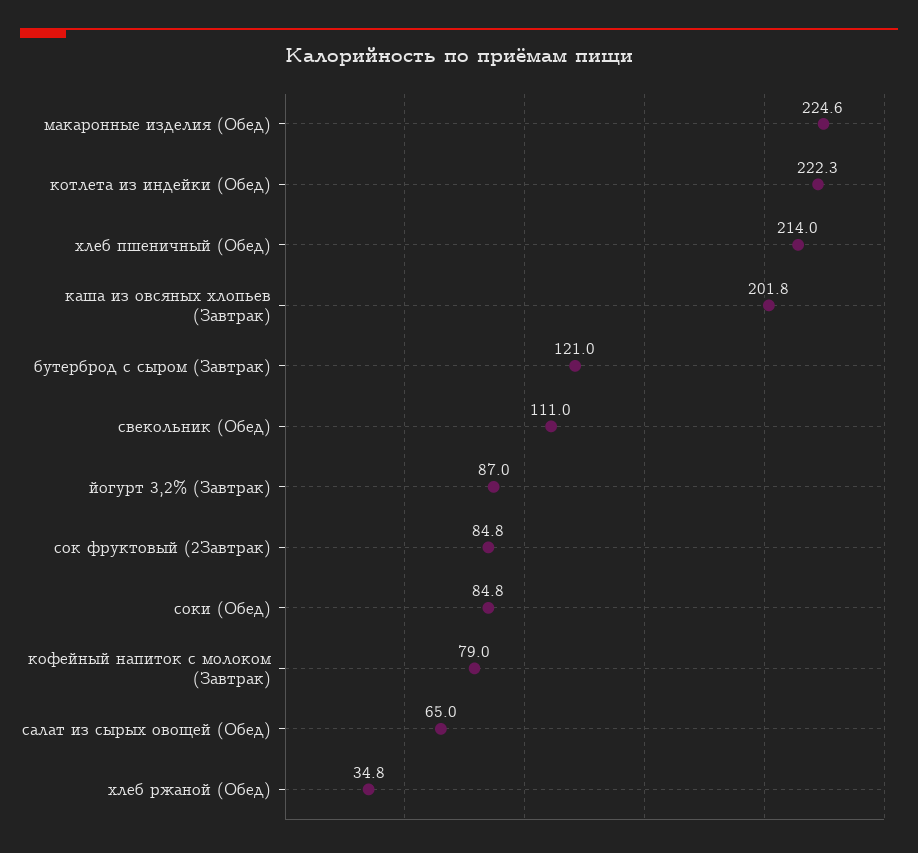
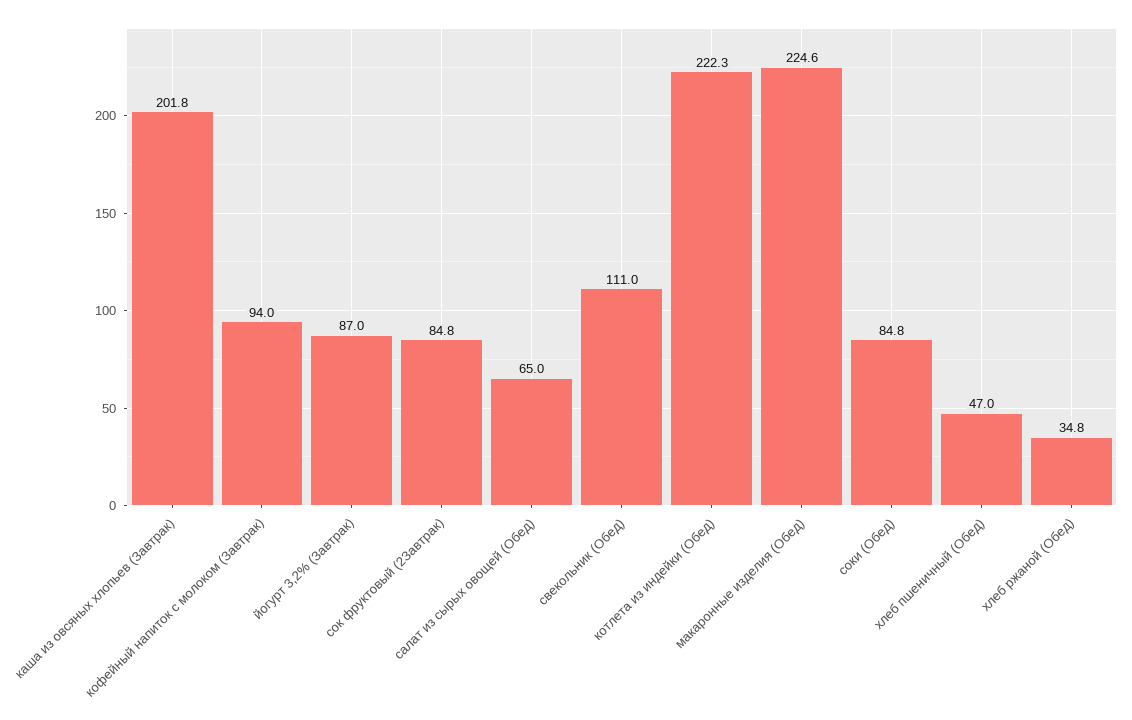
  {
    "макаронные изделия (Обед)": 224.6,
    "котлета из индейки (Обед)": 222.3,
-   "хлеб пшеничный (Обед)": 214,
+   "хлеб пшеничный (Обед)": 47,
    "каша из овсяных хлопьев (Завтрак)": 201.8,
-   "бутерброд с сыром (Завтрак)": 121,
    "свекольник (Обед)": 111,
    "йогурт 3,2% (Завтрак)": 87,
    "сок фруктовый (2Завтрак)": 84.8,
    "соки (Обед)": 84.8,
-   "кофейный напиток с молоком (Завтрак)": 79,
+   "кофейный напиток с молоком (Завтрак)": 94,
    "салат из сырых овощей (Обед)": 65,
    "хлеб ржаной (Обед)": 34.8
  }

